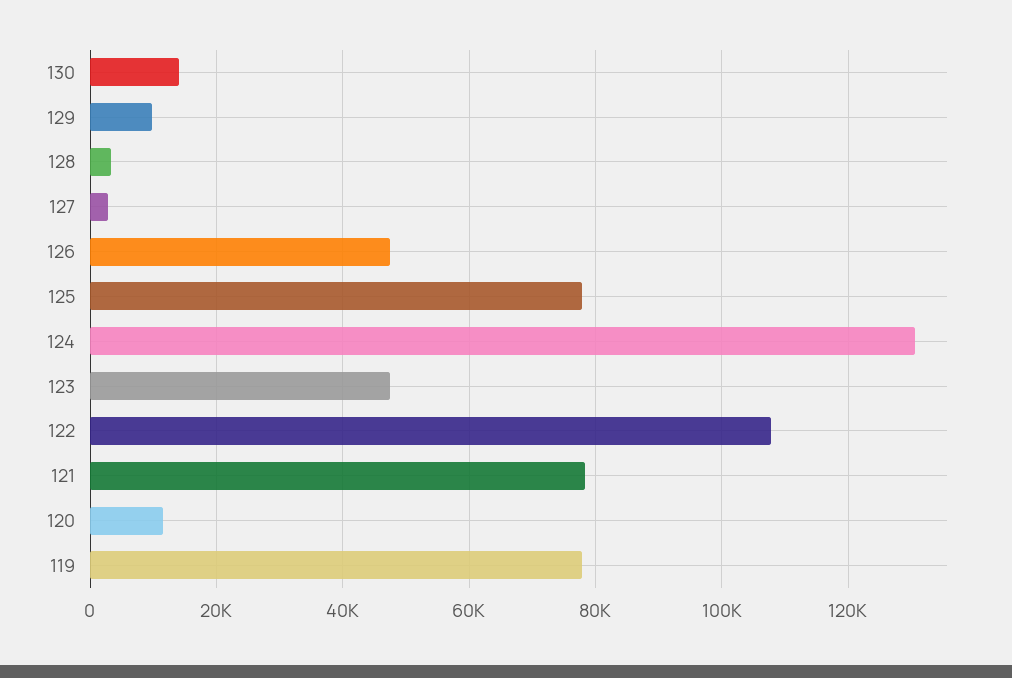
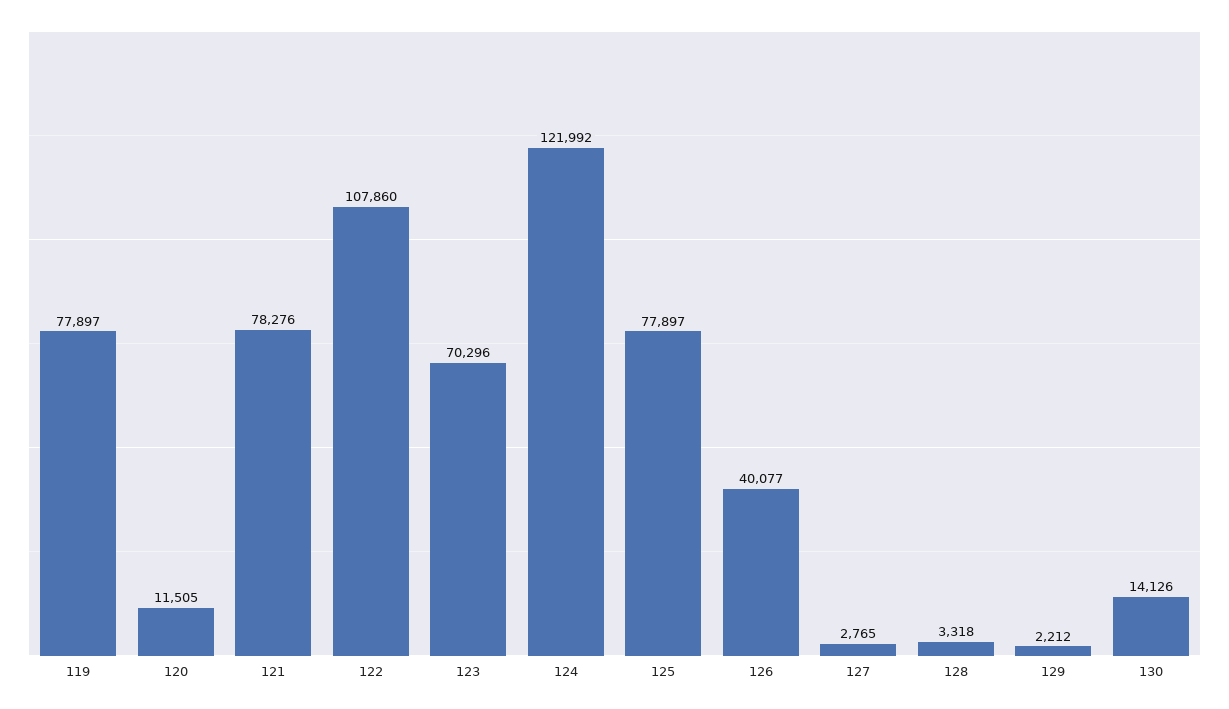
  {
    "130": 14126,
-   "129": 10000,
+   "129": 2212,
    "128": 3318,
    "127": 2765,
-   "126": 48000,
+   "126": 40077,
    "125": 77897,
-   "124": 130000,
+   "124": 121992,
-   "123": 48000,
+   "123": 70296,
    "122": 107860,
    "121": 78276,
    "120": 11505,
    "119": 77897
  }

